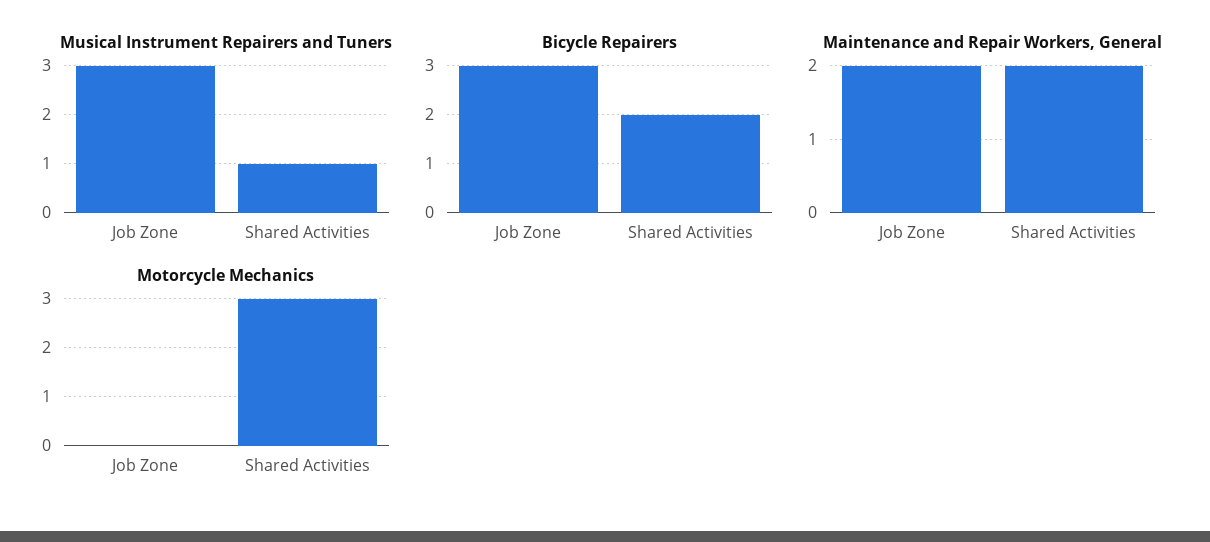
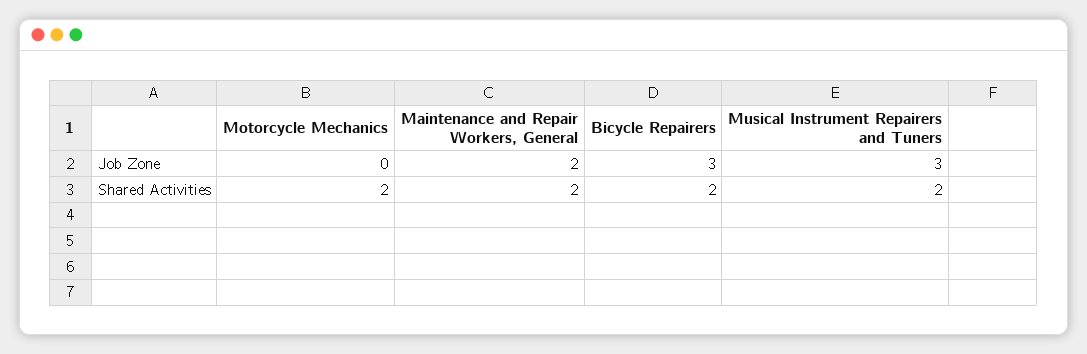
  {
    "Musical Instrument Repairers and Tuners": {
      "Job Zone": 3,
-     "Shared Activities": 1
+     "Shared Activities": 2
    },
    "Bicycle Repairers": {
      "Job Zone": 3,
      "Shared Activities": 2
    },
    "Maintenance and Repair Workers, General": {
      "Job Zone": 2,
      "Shared Activities": 2
    },
    "Motorcycle Mechanics": {
      "Job Zone": 0,
-     "Shared Activities": 3
+     "Shared Activities": 2
    }
  }

